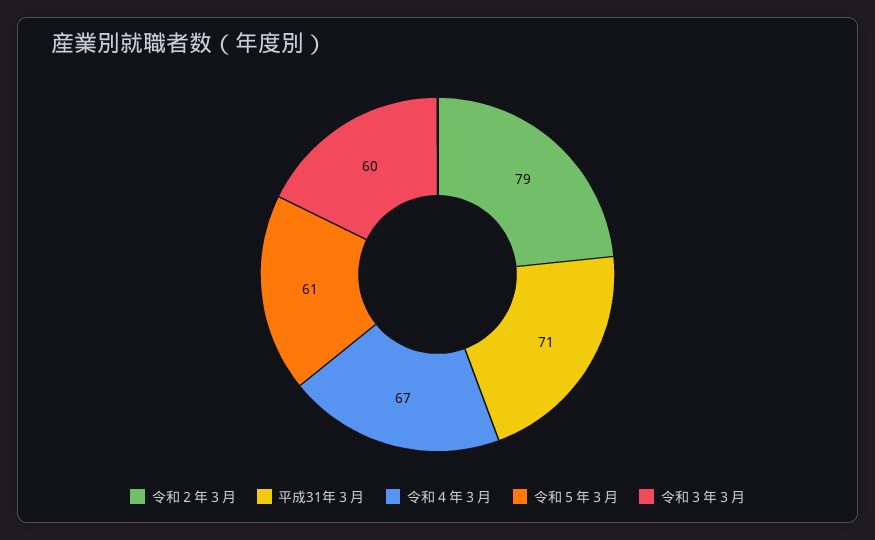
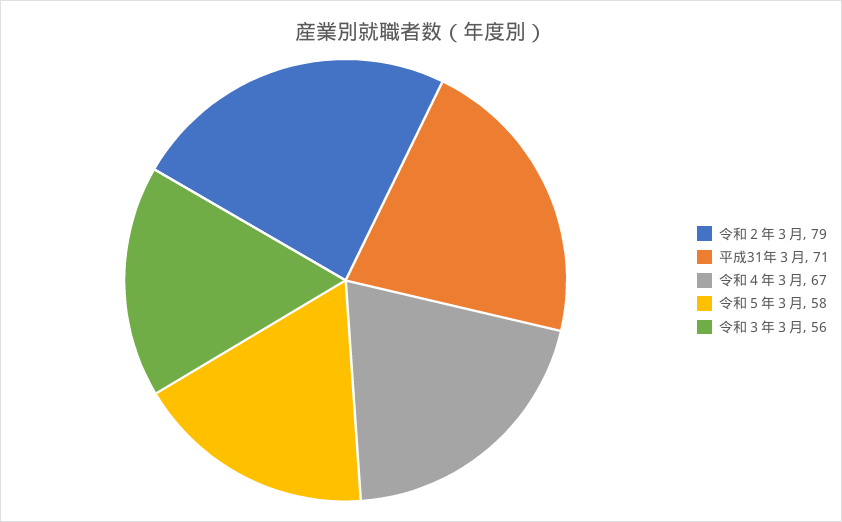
  {
    "令和２年３月": 79,
    "平成31年３月": 71,
    "令和４年３月": 67,
-   "令和５年３月": 61,
+   "令和５年３月": 58,
-   "令和３年３月": 60
+   "令和３年３月": 56
  }

